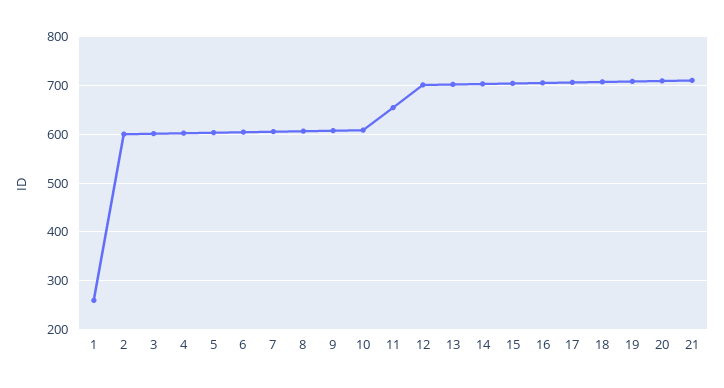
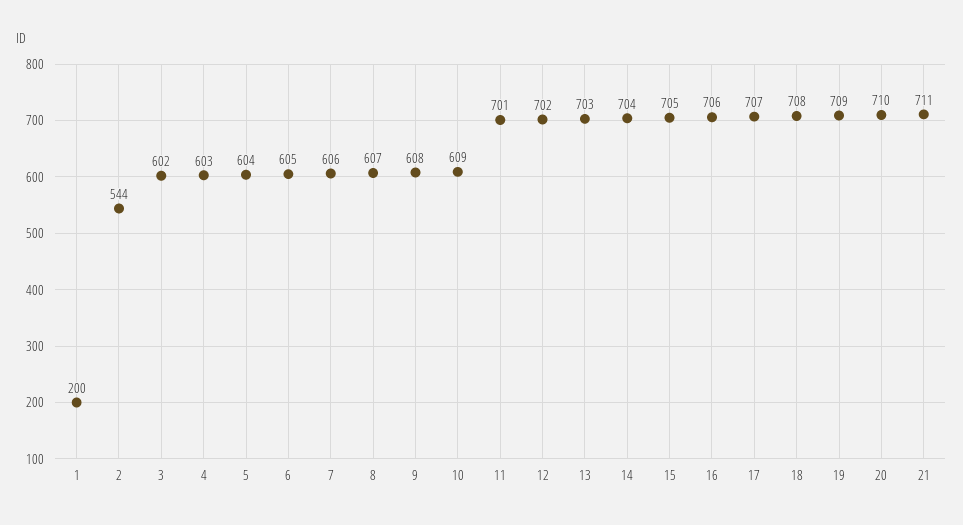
  {
-   "1": 260,
+   "1": 200,
-   "2": 600,
+   "2": 544,
    "3": 602,
    "4": 603,
    "5": 604,
    "6": 605,
    "7": 606,
    "8": 607,
    "9": 608,
    "10": 609,
-   "11": 660,
+   "11": 701,
    "12": 702,
    "13": 703,
    "14": 704,
    "15": 705,
    "16": 706,
    "17": 707,
    "18": 708,
    "19": 709,
    "20": 710,
    "21": 711
  }

